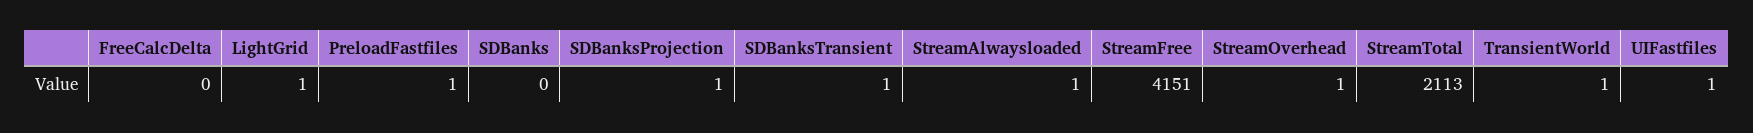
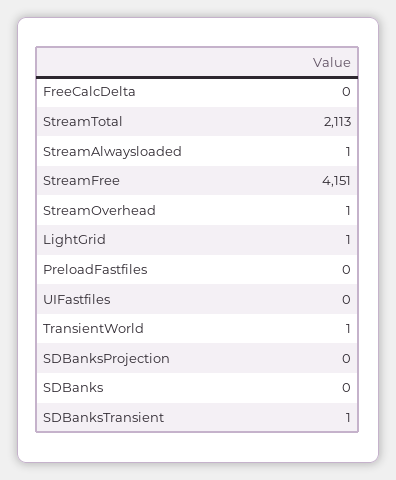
  {
    "FreeCalcDelta": 0,
    "LightGrid": 1,
-   "PreloadFastfiles": 1,
+   "PreloadFastfiles": 0,
    "SDBanks": 0,
-   "SDBanksProjection": 1,
+   "SDBanksProjection": 0,
    "SDBanksTransient": 1,
    "StreamAlwaysloaded": 1,
    "StreamFree": 4151,
    "StreamOverhead": 1,
    "StreamTotal": 2113,
    "TransientWorld": 1,
-   "UIFastfiles": 1
+   "UIFastfiles": 0
  }

